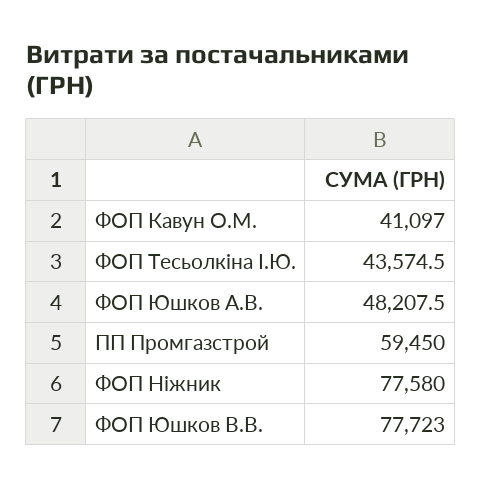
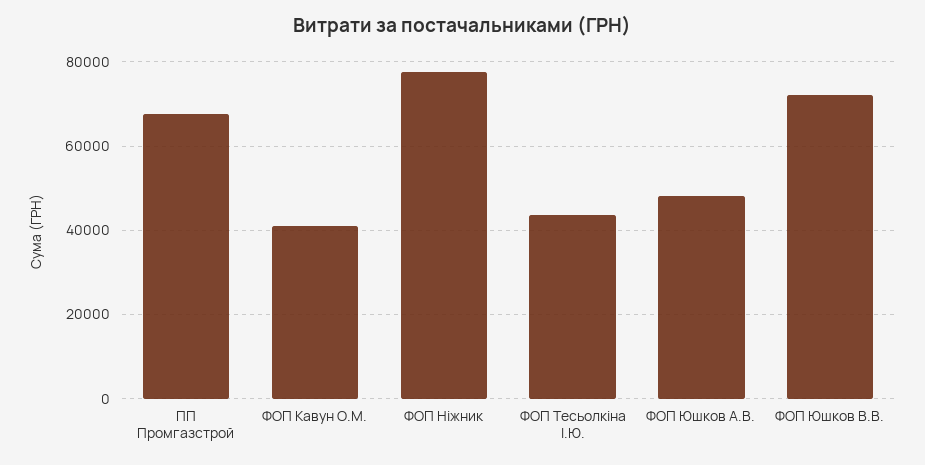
  {
    "ФОП Кавун О.М.": 41097,
    "ФОП Тесьолкіна І.Ю.": 43574.5,
    "ФОП Юшков А.В.": 48207.5,
-   "ПП Промгазстрой": 59450,
+   "ПП Промгазстрой": 68000,
    "ФОП Ніжник": 77580,
-   "ФОП Юшков В.В.": 77723
+   "ФОП Юшков В.В.": 72000
  }

